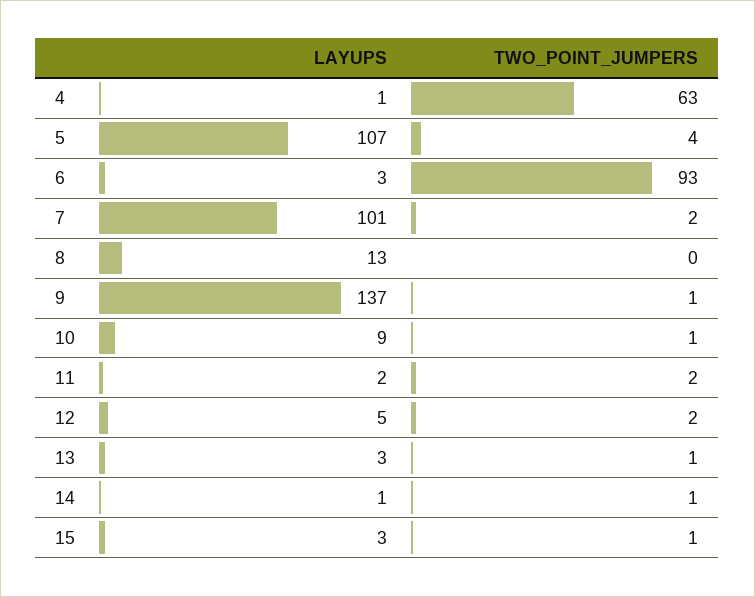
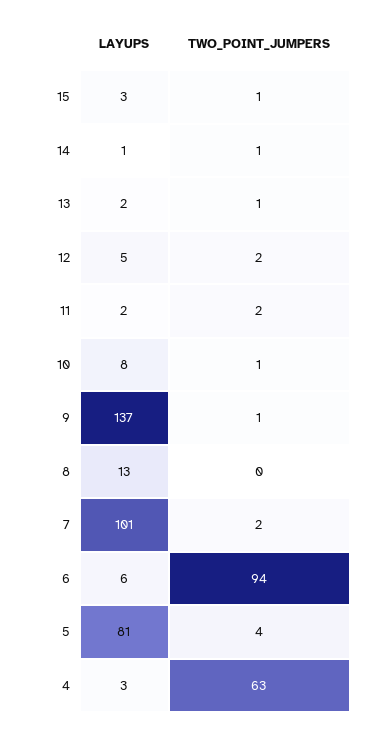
  {
    "LAYUPS": {
-     "4": 1,
+     "4": 3,
-     "5": 107,
+     "5": 81,
-     "6": 3,
+     "6": 6,
      "7": 101,
      "8": 13,
      "9": 137,
-     "10": 9,
+     "10": 8,
      "11": 2,
      "12": 5,
-     "13": 3,
+     "13": 2,
      "14": 1,
      "15": 3
    },
    "TWO_POINT_JUMPERS": {
      "4": 63,
      "5": 4,
-     "6": 93,
+     "6": 94,
      "7": 2,
      "8": 0,
      "9": 1,
      "10": 1,
      "11": 2,
      "12": 2,
      "13": 1,
      "14": 1,
      "15": 1
    }
  }

